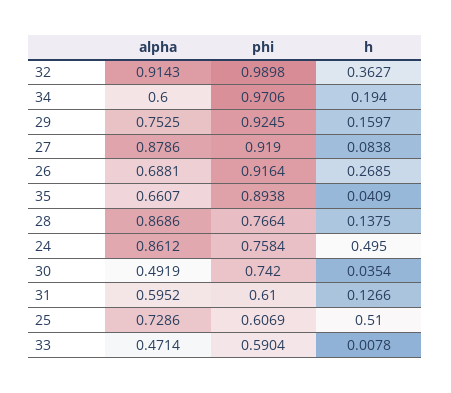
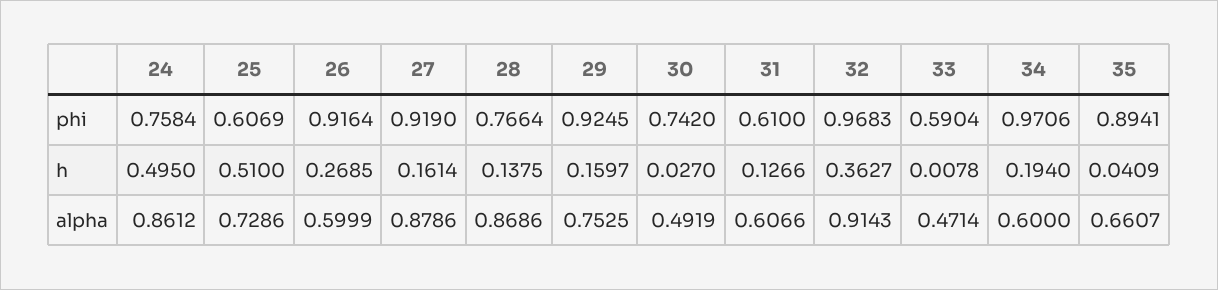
  {
    "alpha": {
      "32": 0.9143,
      "34": 0.6,
      "29": 0.7525,
      "27": 0.8786,
-     "26": 0.6881,
+     "26": 0.5999,
      "35": 0.6607,
      "28": 0.8686,
      "24": 0.8612,
      "30": 0.4919,
-     "31": 0.5952,
+     "31": 0.6066,
      "25": 0.7286,
      "33": 0.4714
    },
    "phi": {
-     "32": 0.9898,
+     "32": 0.9683,
      "34": 0.9706,
      "29": 0.9245,
      "27": 0.919,
      "26": 0.9164,
-     "35": 0.8938,
+     "35": 0.8941,
      "28": 0.7664,
      "24": 0.7584,
      "30": 0.742,
      "31": 0.61,
      "25": 0.6069,
      "33": 0.5904
    },
    "h": {
      "32": 0.3627,
      "34": 0.194,
      "29": 0.1597,
-     "27": 0.0838,
+     "27": 0.1614,
      "26": 0.2685,
      "35": 0.0409,
      "28": 0.1375,
      "24": 0.495,
-     "30": 0.0354,
+     "30": 0.027,
      "31": 0.1266,
      "25": 0.51,
      "33": 0.0078
    }
  }

